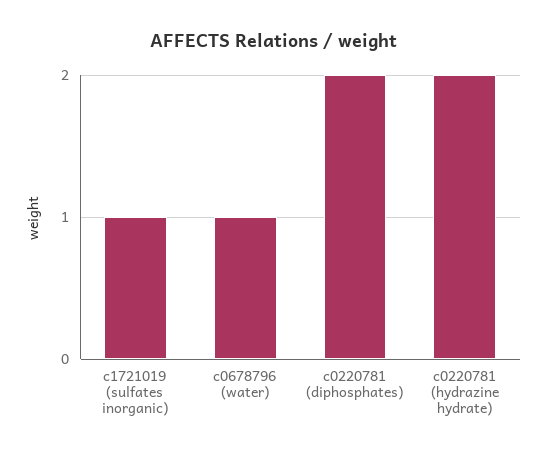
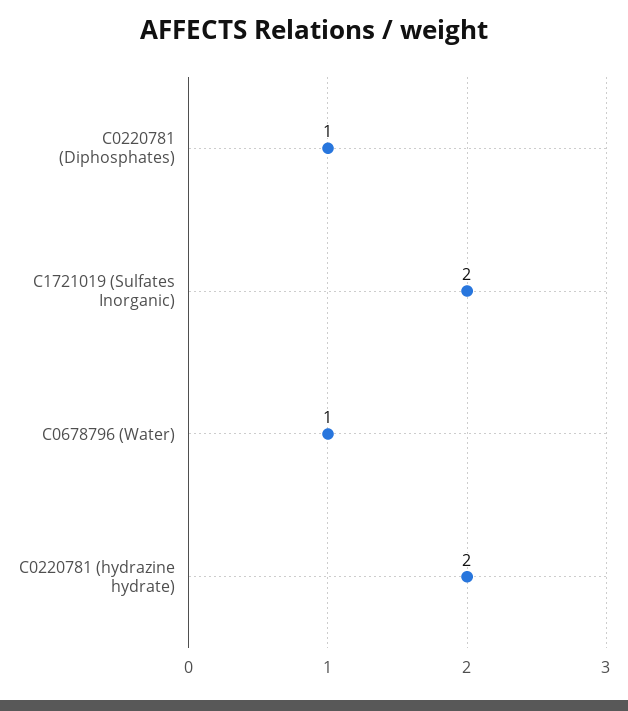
  {
-   "c1721019 (sulfates inorganic)": 1,
+   "c1721019 (sulfates inorganic)": 2,
    "c0678796 (water)": 1,
-   "c0220781 (diphosphates)": 2,
+   "c0220781 (diphosphates)": 1,
    "c0220781 (hydrazine hydrate)": 2
  }

